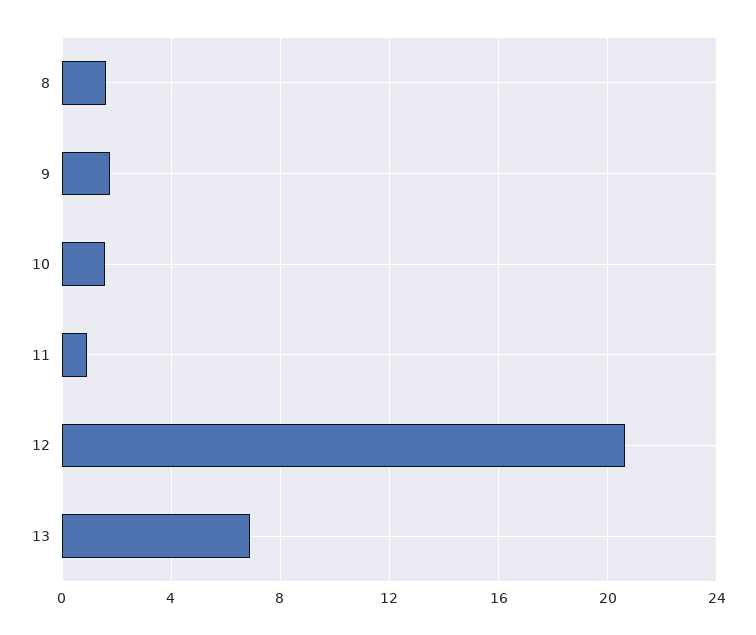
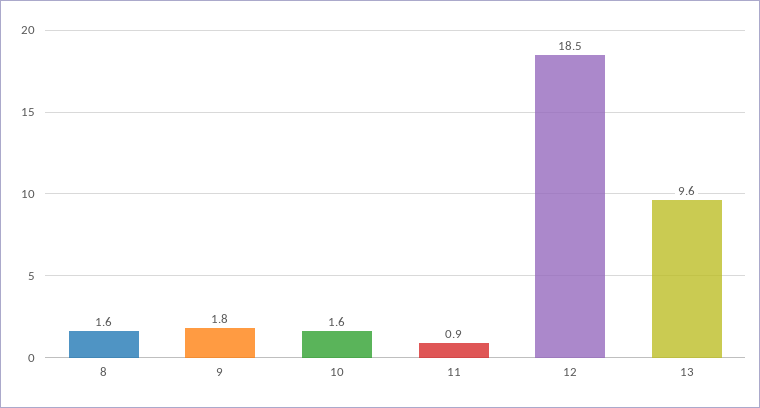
  {
    "8": 1.6,
    "9": 1.8,
    "10": 1.6,
    "11": 0.9,
-   "12": 20.5,
+   "12": 18.5,
-   "13": 7
+   "13": 9.6
  }

